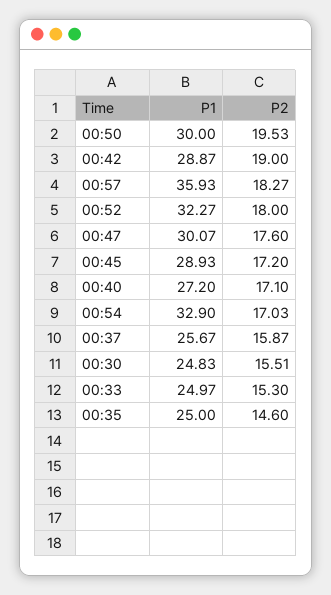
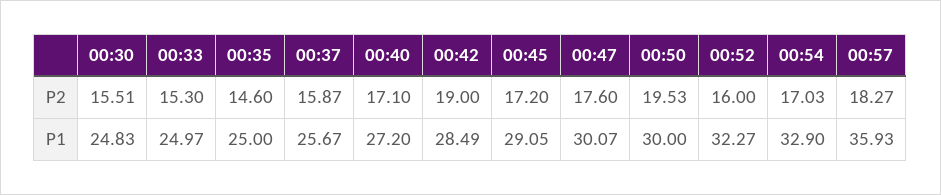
  {
    "P1": {
      "00:50": 30,
-     "00:42": 28.87,
+     "00:42": 28.49,
      "00:57": 35.93,
      "00:52": 32.27,
      "00:47": 30.07,
-     "00:45": 28.93,
+     "00:45": 29.05,
      "00:40": 27.2,
      "00:54": 32.9,
      "00:37": 25.67,
      "00:30": 24.83,
      "00:33": 24.97,
      "00:35": 25
    },
    "P2": {
      "00:50": 19.53,
      "00:42": 19,
      "00:57": 18.27,
-     "00:52": 18,
+     "00:52": 16,
      "00:47": 17.6,
      "00:45": 17.2,
      "00:40": 17.1,
      "00:54": 17.03,
      "00:37": 15.87,
      "00:30": 15.51,
      "00:33": 15.3,
      "00:35": 14.6
    }
  }

